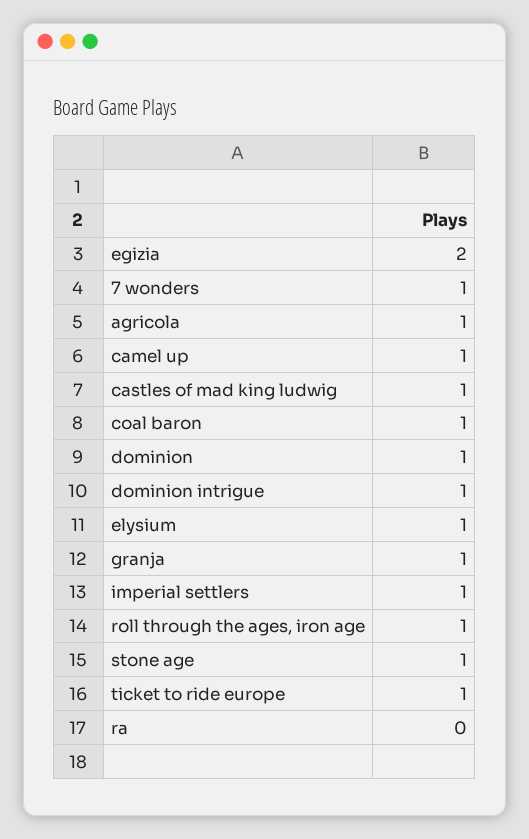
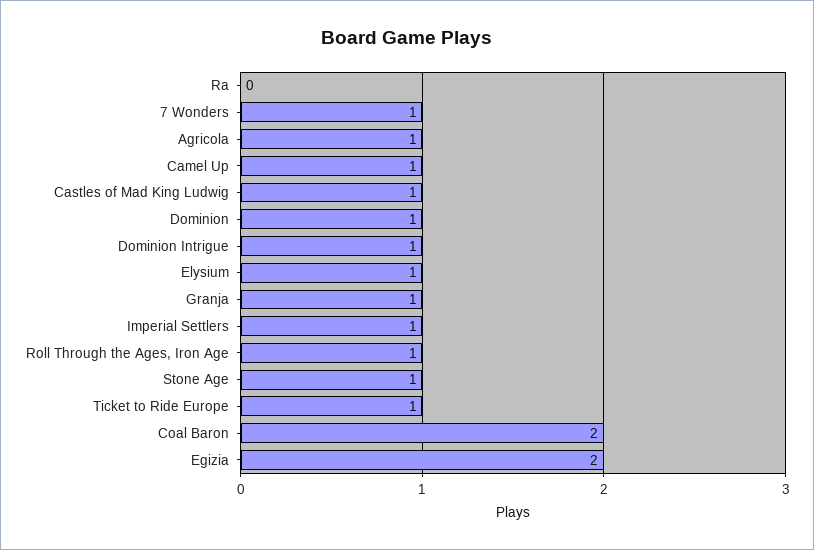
  {
    "egizia": 2,
    "7 wonders": 1,
    "agricola": 1,
    "camel up": 1,
    "castles of mad king ludwig": 1,
-   "coal baron": 1,
+   "coal baron": 2,
    "dominion": 1,
    "dominion intrigue": 1,
    "elysium": 1,
    "granja": 1,
    "imperial settlers": 1,
    "roll through the ages, iron age": 1,
    "stone age": 1,
    "ticket to ride europe": 1,
    "ra": 0
  }

